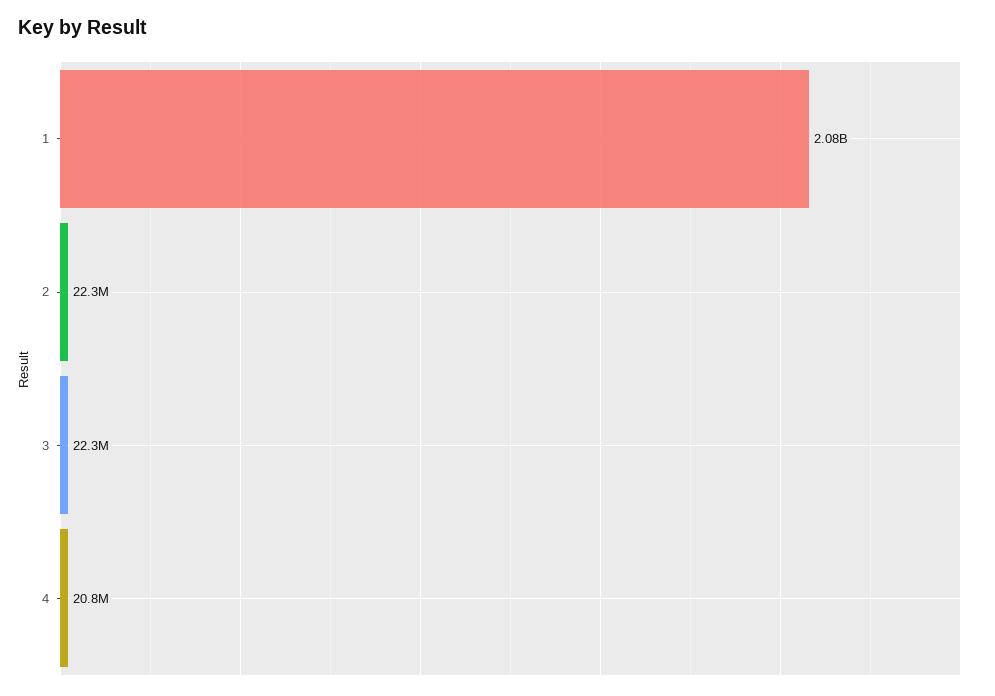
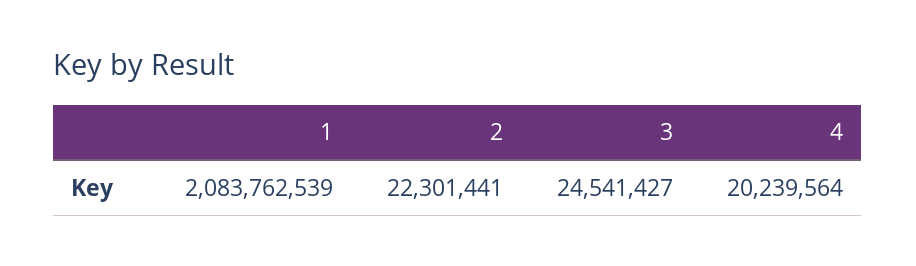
  {
    "1": 2083762539,
    "2": 22301441,
-   "3": 22300000,
+   "3": 24541427,
-   "4": 20800000
+   "4": 20239564
  }

